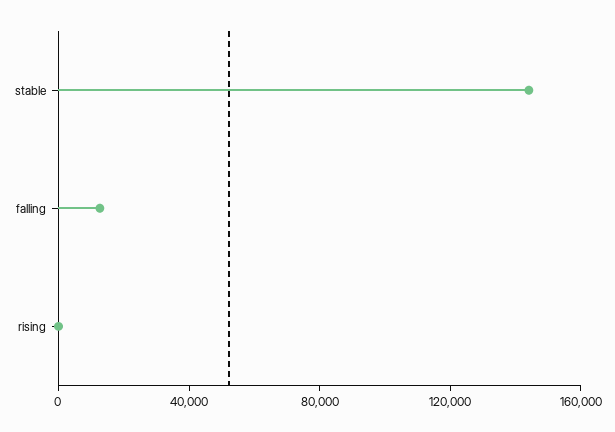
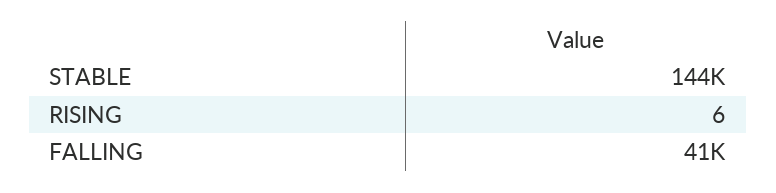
  {
    "stable": 144000,
-   "falling": 10000,
+   "falling": 41000,
    "rising": 6
  }

